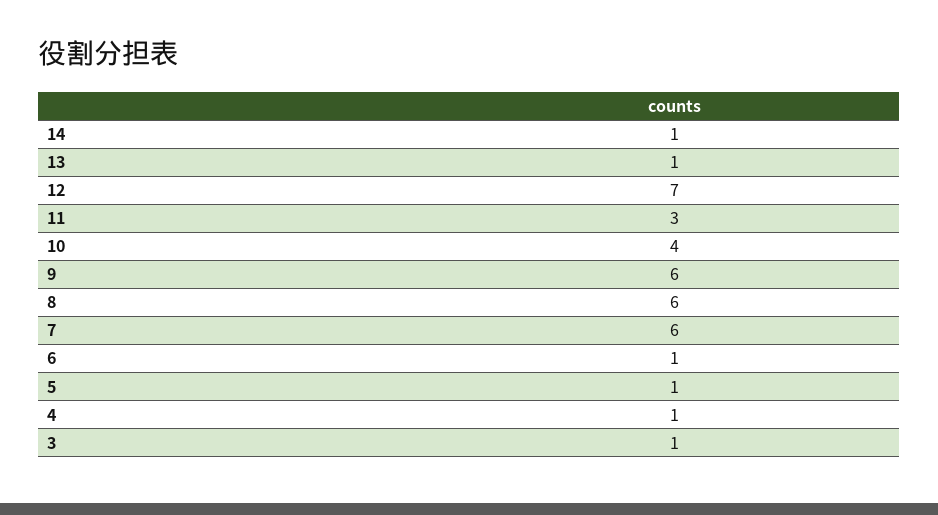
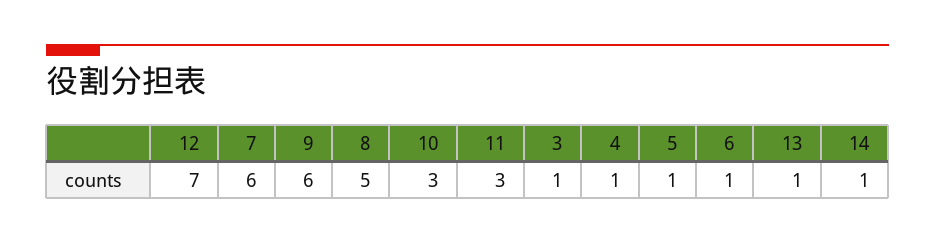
  {
    "14": 1,
    "13": 1,
    "12": 7,
    "11": 3,
-   "10": 4,
+   "10": 3,
    "9": 6,
-   "8": 6,
+   "8": 5,
    "7": 6,
    "6": 1,
    "5": 1,
    "4": 1,
    "3": 1
  }

